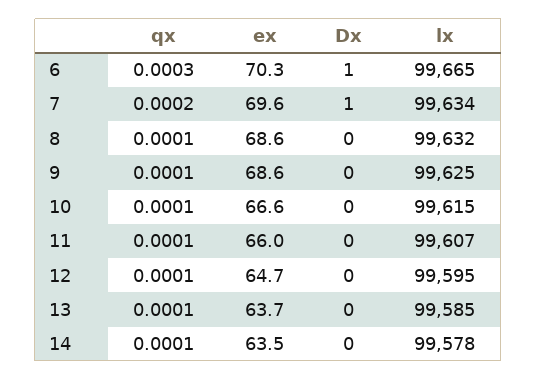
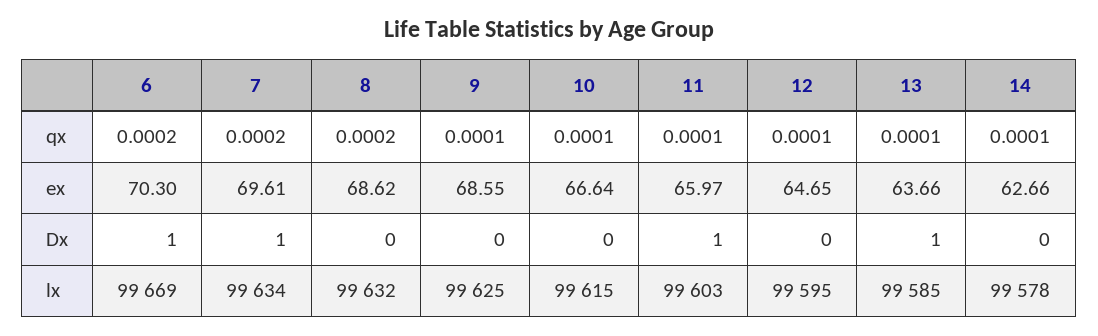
  {
    "qx": {
-     "6": 0.0003,
+     "6": 0.0002,
      "7": 0.0002,
-     "8": 0.0001,
+     "8": 0.0002,
      "9": 0.0001,
      "10": 0.0001,
      "11": 0.0001,
      "12": 0.0001,
      "13": 0.0001,
      "14": 0.0001
    },
    "ex": {
      "6": 70.3,
      "7": 69.61,
      "8": 68.62,
      "9": 68.55,
      "10": 66.64,
      "11": 65.97,
      "12": 64.65,
      "13": 63.66,
-     "14": 63.5
+     "14": 62.66
    },
    "Dx": {
      "6": 1,
      "7": 1,
      "8": 0,
      "9": 0,
      "10": 0,
-     "11": 0,
+     "11": 1,
      "12": 0,
-     "13": 0,
+     "13": 1,
      "14": 0
    },
    "lx": {
-     "6": 99665,
+     "6": 99669,
      "7": 99634,
      "8": 99632,
      "9": 99625,
      "10": 99615,
-     "11": 99607,
+     "11": 99603,
      "12": 99595,
      "13": 99585,
      "14": 99578
    }
  }

